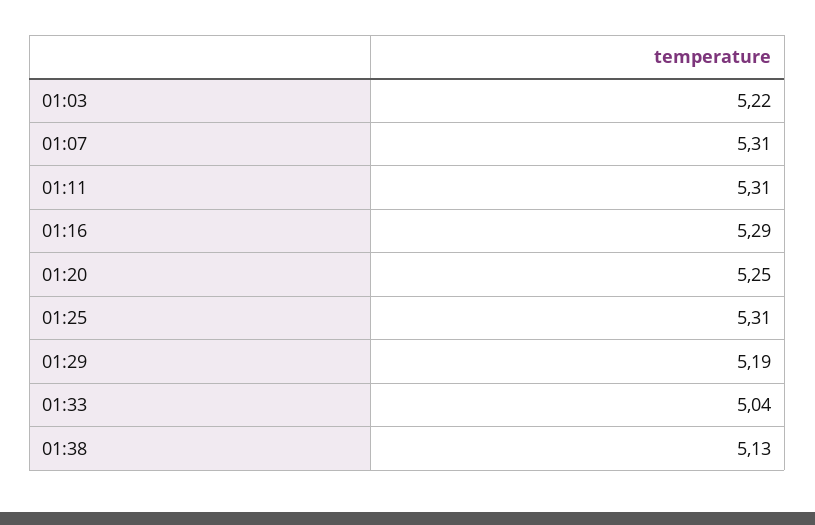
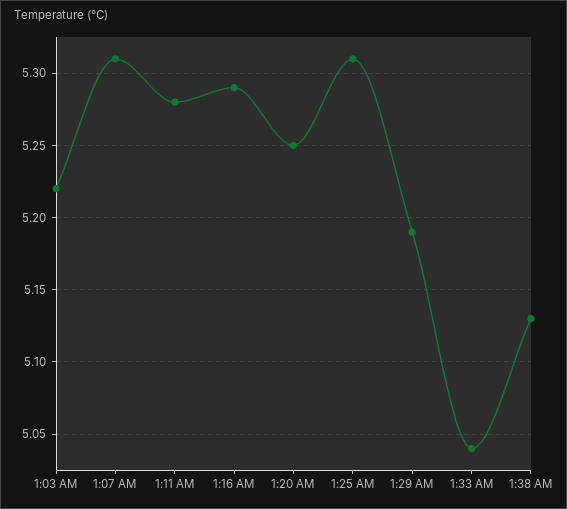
  {
    "01:03": 5.22,
    "01:07": 5.31,
-   "01:11": 5.31,
+   "01:11": 5.28,
    "01:16": 5.29,
    "01:20": 5.25,
    "01:25": 5.31,
    "01:29": 5.19,
    "01:33": 5.04,
    "01:38": 5.13
  }

